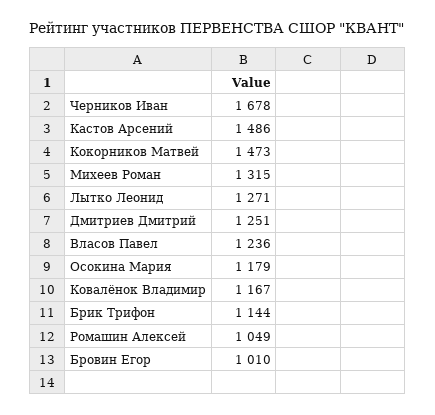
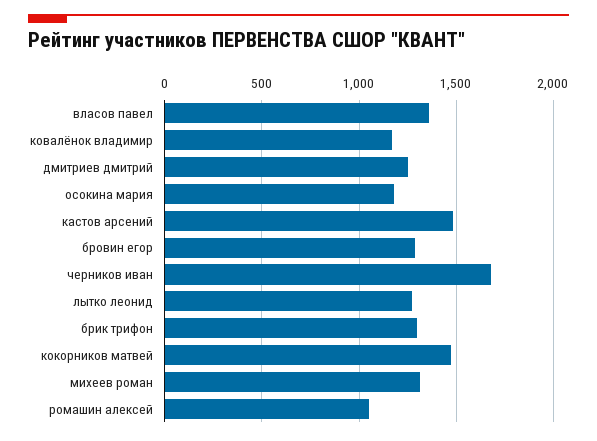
  {
    "Черников Иван": 1678,
    "Кастов Арсений": 1486,
    "Кокорников Матвей": 1473,
    "Михеев Роман": 1315,
    "Лытко Леонид": 1271,
    "Дмитриев Дмитрий": 1251,
-   "Власов Павел": 1236,
+   "Власов Павел": 1350,
    "Осокина Мария": 1179,
    "Ковалёнок Владимир": 1167,
-   "Брик Трифон": 1144,
+   "Брик Трифон": 1300,
    "Ромашин Алексей": 1049,
-   "Бровин Егор": 1010
+   "Бровин Егор": 1300
  }

